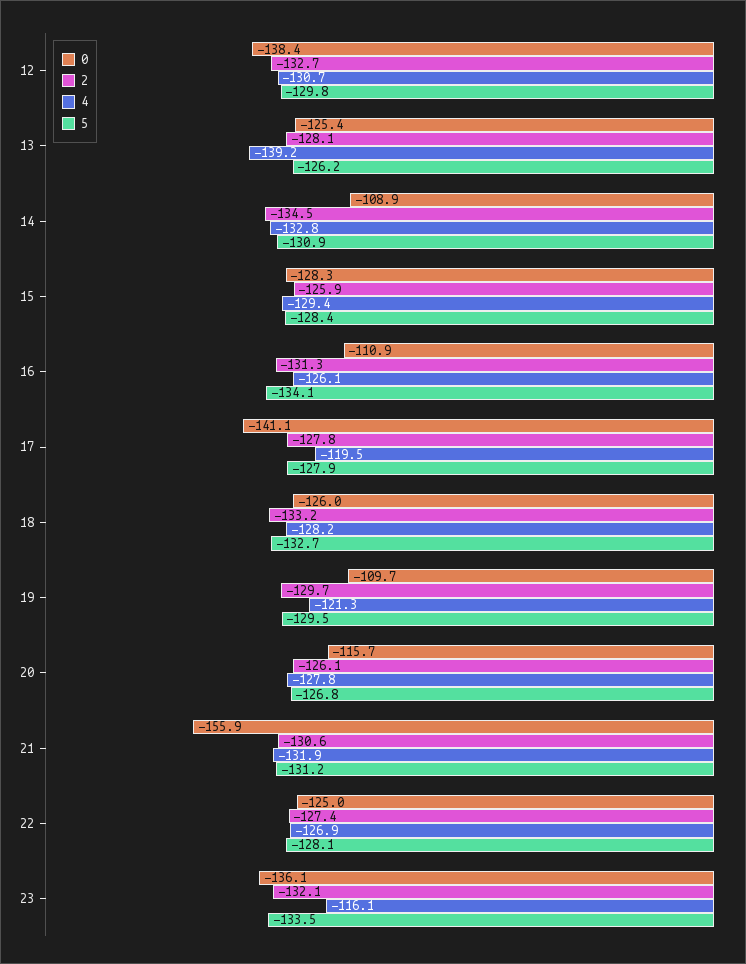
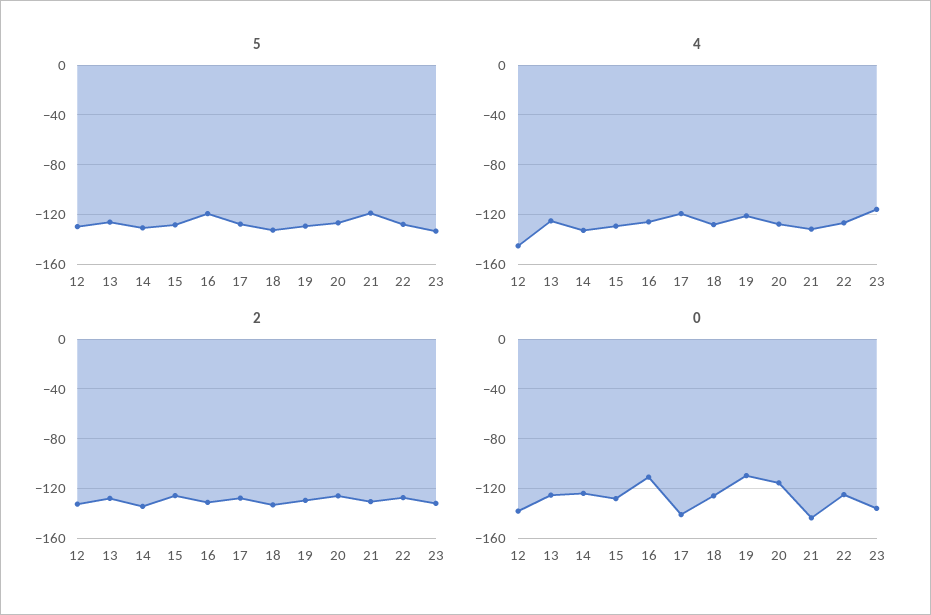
  {
    "0": {
      "12": -138.4,
      "13": -125.4,
-     "14": -108.9,
+     "14": -125,
      "15": -128.3,
      "16": -110.9,
      "17": -141.1,
      "18": -126,
      "19": -109.7,
      "20": -115.7,
-     "21": -155.9,
+     "21": -145,
      "22": -125,
      "23": -136.1
    },
    "2": {
      "12": -132.7,
      "13": -128.1,
      "14": -134.5,
      "15": -125.9,
      "16": -131.3,
      "17": -127.8,
      "18": -133.2,
      "19": -129.7,
      "20": -126.1,
      "21": -130.6,
      "22": -127.4,
      "23": -132.1
    },
    "4": {
-     "12": -130.7,
+     "12": -145,
-     "13": -139.2,
+     "13": -125,
      "14": -132.8,
      "15": -129.4,
      "16": -126.1,
      "17": -119.5,
      "18": -128.2,
      "19": -121.3,
      "20": -127.8,
      "21": -131.9,
      "22": -126.9,
      "23": -116.1
    },
    "5": {
      "12": -129.8,
      "13": -126.2,
      "14": -130.9,
      "15": -128.4,
-     "16": -134.1,
+     "16": -120,
      "17": -127.9,
      "18": -132.7,
      "19": -129.5,
      "20": -126.8,
-     "21": -131.2,
+     "21": -120,
      "22": -128.1,
      "23": -133.5
    }
  }

